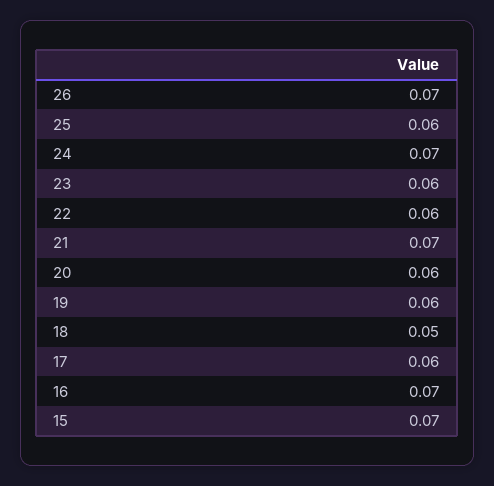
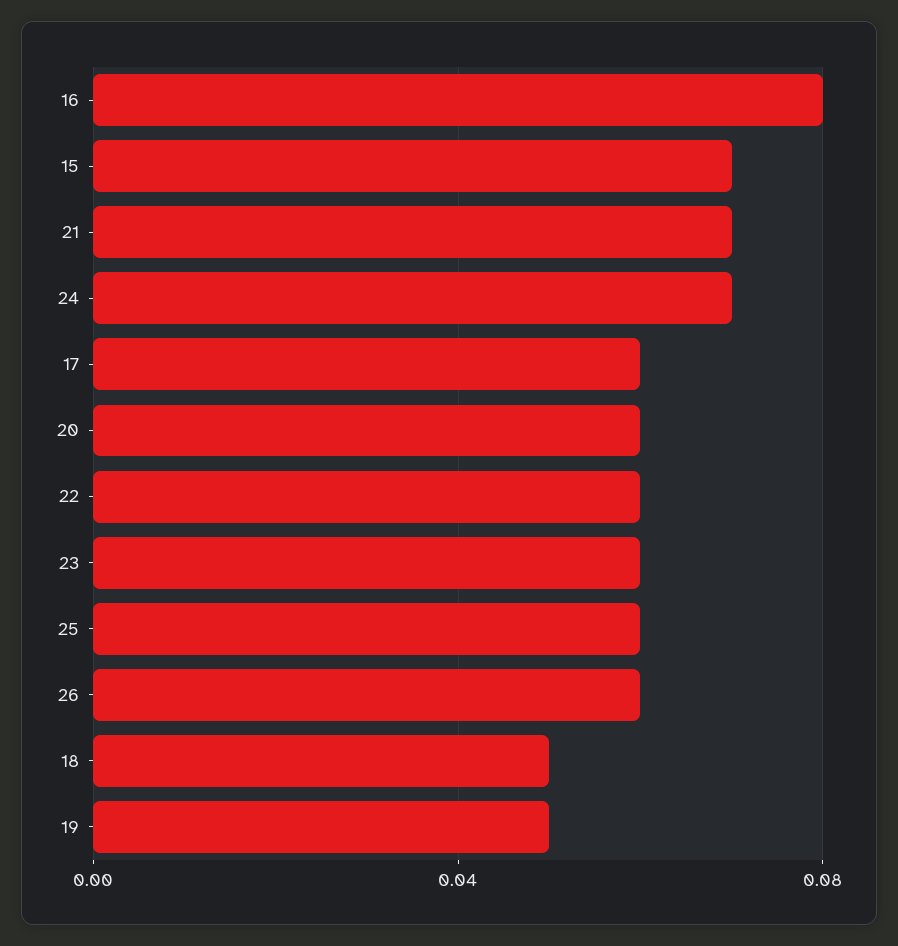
  {
-   "26": 0.07,
+   "26": 0.06,
    "25": 0.06,
    "24": 0.07,
    "23": 0.06,
    "22": 0.06,
    "21": 0.07,
    "20": 0.06,
-   "19": 0.06,
+   "19": 0.05,
    "18": 0.05,
    "17": 0.06,
-   "16": 0.07,
+   "16": 0.08,
    "15": 0.07
  }

